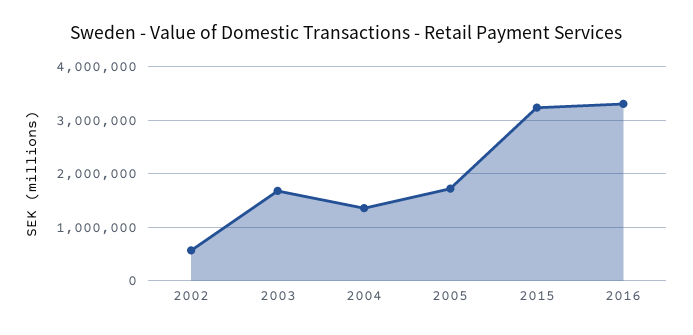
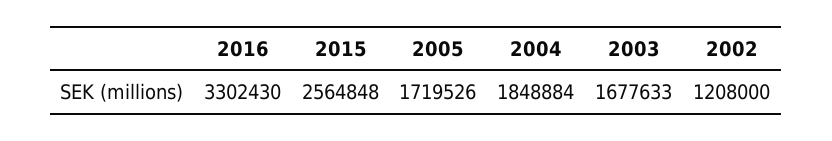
  {
-   "2002": 600000,
+   "2002": 1208000,
    "2003": 1677633,
-   "2004": 1400000,
+   "2004": 1848884,
    "2005": 1719526,
-   "2015": 3200000,
+   "2015": 2564848,
    "2016": 3302430
  }

